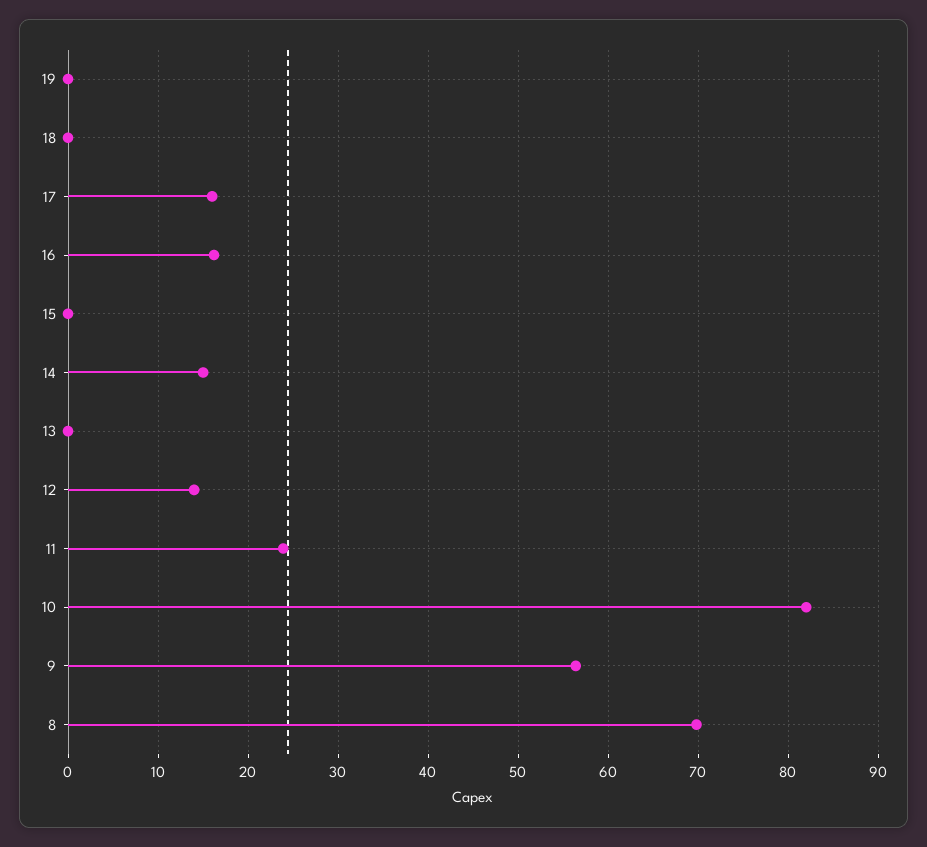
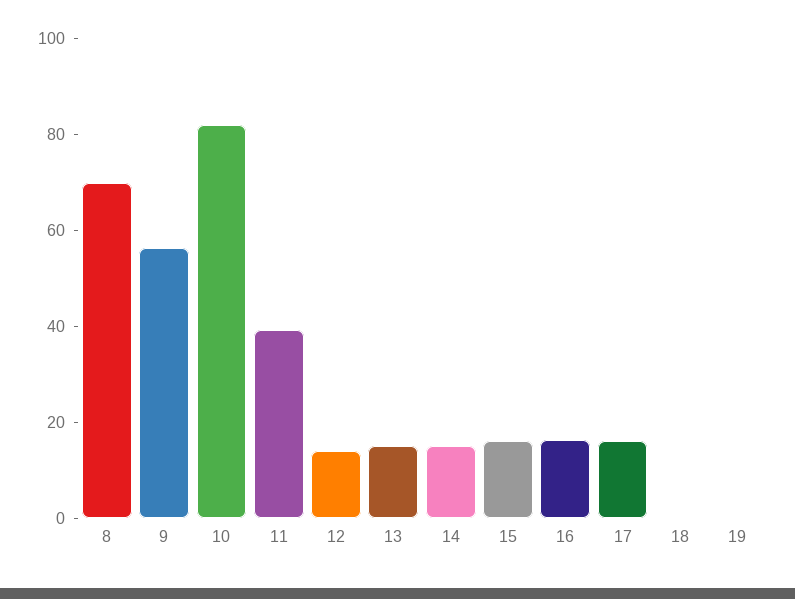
  {
    "19": 0,
    "18": 0,
    "17": 16,
    "16": 16,
-   "15": 0,
+   "15": 15,
    "14": 15,
-   "13": 0,
+   "13": 15,
    "12": 14,
-   "11": 24,
+   "11": 40,
    "10": 82,
    "9": 56,
    "8": 70
  }

